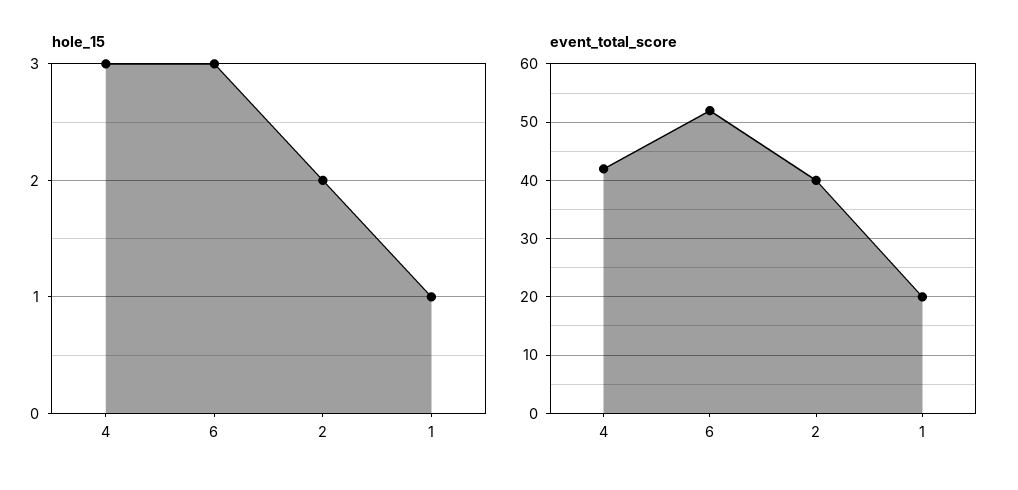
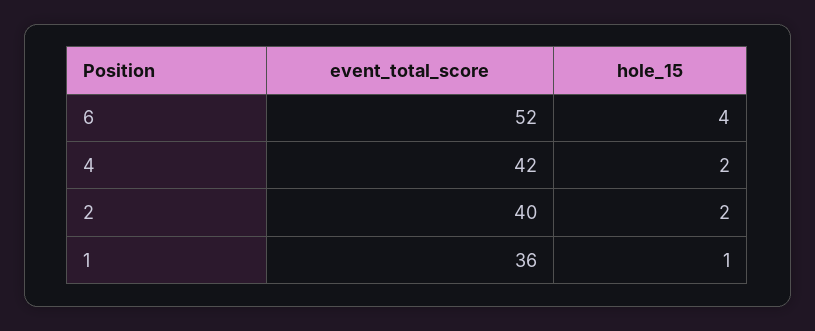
  {
    "hole_15": {
-     "4": 3,
+     "4": 2,
-     "6": 3,
+     "6": 4,
      "2": 2,
      "1": 1
    },
    "event_total_score": {
      "4": 42,
      "6": 52,
      "2": 40,
-     "1": 20
+     "1": 36
    }
  }

